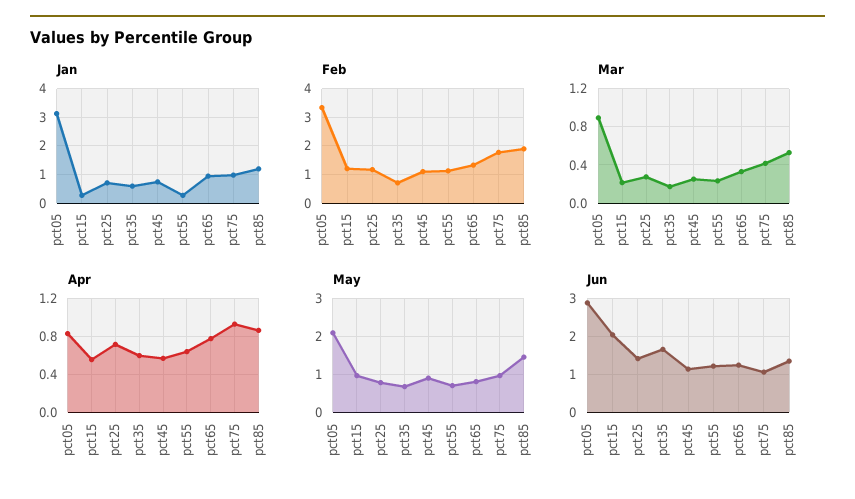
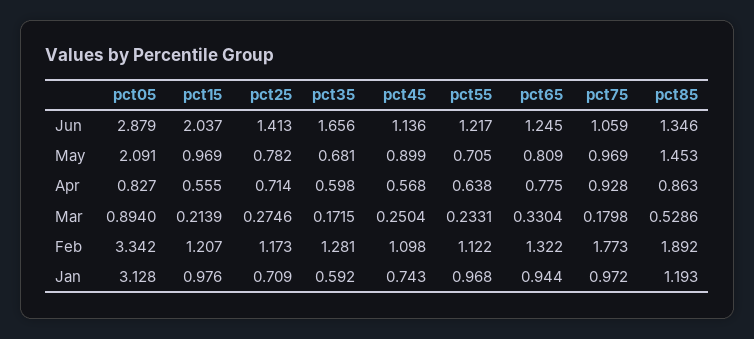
  {
    "Jan": {
      "pct05": 3.128,
-     "pct15": 0.25,
+     "pct15": 0.976,
      "pct25": 0.709,
      "pct35": 0.592,
      "pct45": 0.743,
-     "pct55": 0.25,
+     "pct55": 0.968,
      "pct65": 0.944,
      "pct75": 0.972,
      "pct85": 1.193
    },
    "Feb": {
      "pct05": 3.342,
      "pct15": 1.207,
      "pct25": 1.173,
-     "pct35": 0.75,
+     "pct35": 1.281,
      "pct45": 1.098,
      "pct55": 1.122,
      "pct65": 1.322,
      "pct75": 1.773,
      "pct85": 1.892
    },
    "Mar": {
      "pct05": 0.894,
      "pct15": 0.2139,
      "pct25": 0.2746,
      "pct35": 0.1715,
      "pct45": 0.2504,
      "pct55": 0.2331,
      "pct65": 0.3304,
-     "pct75": 0.4,
+     "pct75": 0.1798,
      "pct85": 0.5286
    },
    "Apr": {
      "pct05": 0.827,
      "pct15": 0.555,
      "pct25": 0.714,
      "pct35": 0.598,
      "pct45": 0.568,
      "pct55": 0.638,
      "pct65": 0.775,
      "pct75": 0.928,
      "pct85": 0.863
    },
    "May": {
      "pct05": 2.091,
      "pct15": 0.969,
      "pct25": 0.782,
      "pct35": 0.681,
      "pct45": 0.899,
      "pct55": 0.705,
      "pct65": 0.809,
      "pct75": 0.969,
      "pct85": 1.453
    },
    "Jun": {
      "pct05": 2.879,
      "pct15": 2.037,
      "pct25": 1.413,
      "pct35": 1.656,
      "pct45": 1.136,
      "pct55": 1.217,
      "pct65": 1.245,
      "pct75": 1.059,
      "pct85": 1.346
    }
  }

